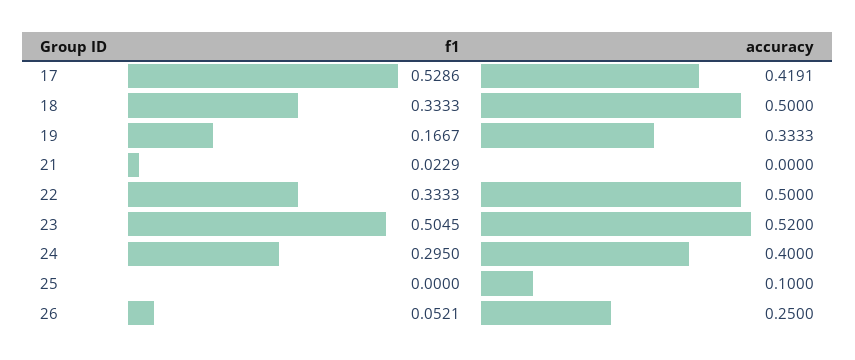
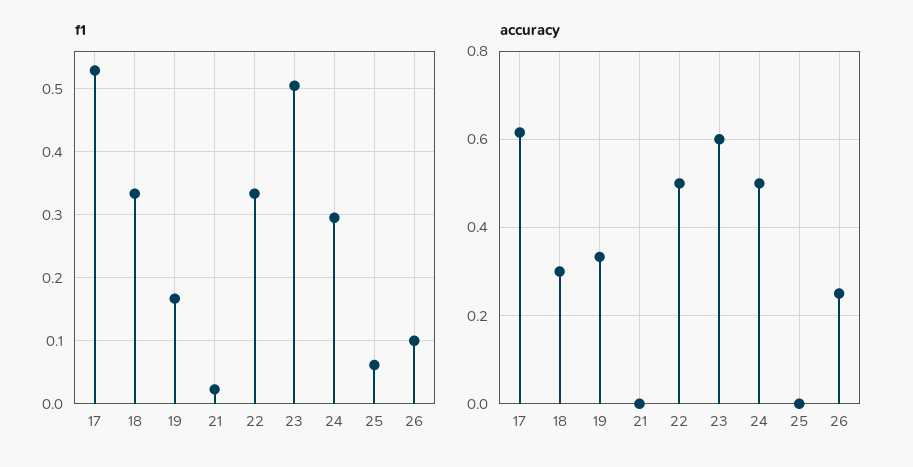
  {
    "f1": {
      "17": 0.5286,
      "18": 0.3333,
      "19": 0.1667,
      "21": 0.0229,
      "22": 0.3333,
      "23": 0.5045,
      "24": 0.295,
-     "25": 0,
+     "25": 0.06,
-     "26": 0.0521
+     "26": 0.1
    },
    "accuracy": {
-     "17": 0.4191,
+     "17": 0.62,
-     "18": 0.5,
+     "18": 0.3,
      "19": 0.3333,
      "21": 0,
      "22": 0.5,
-     "23": 0.52,
+     "23": 0.6,
-     "24": 0.4,
+     "24": 0.5,
-     "25": 0.1,
+     "25": 0,
      "26": 0.25
    }
  }

